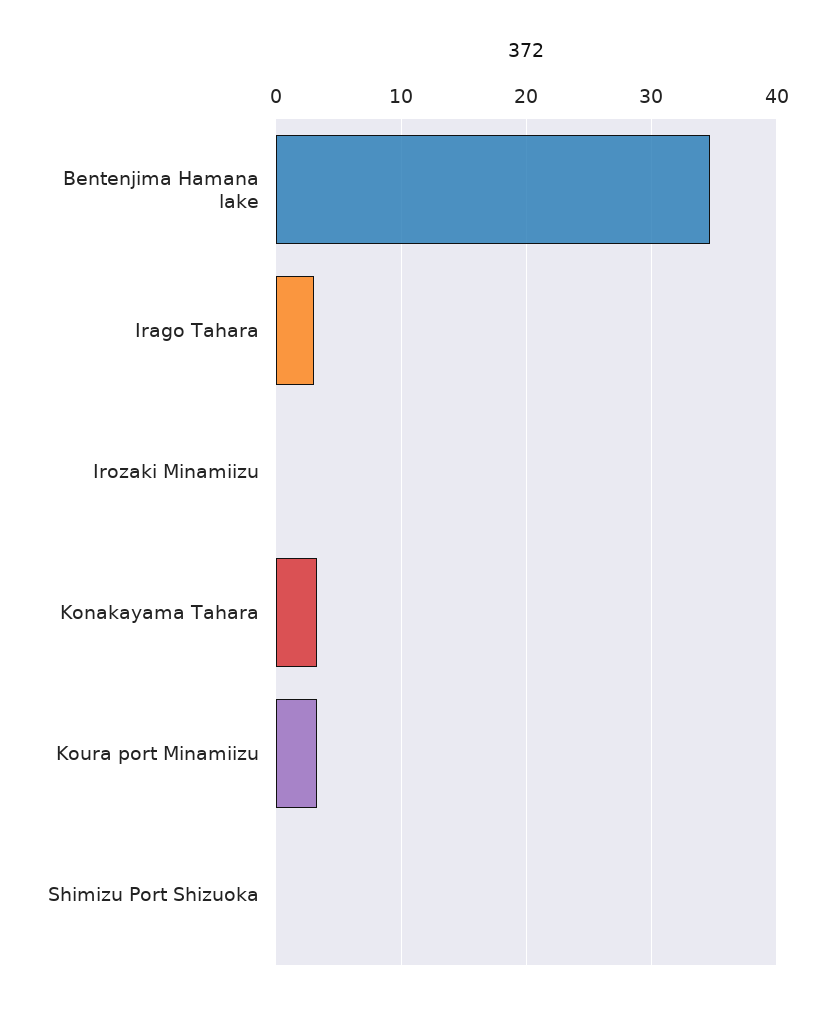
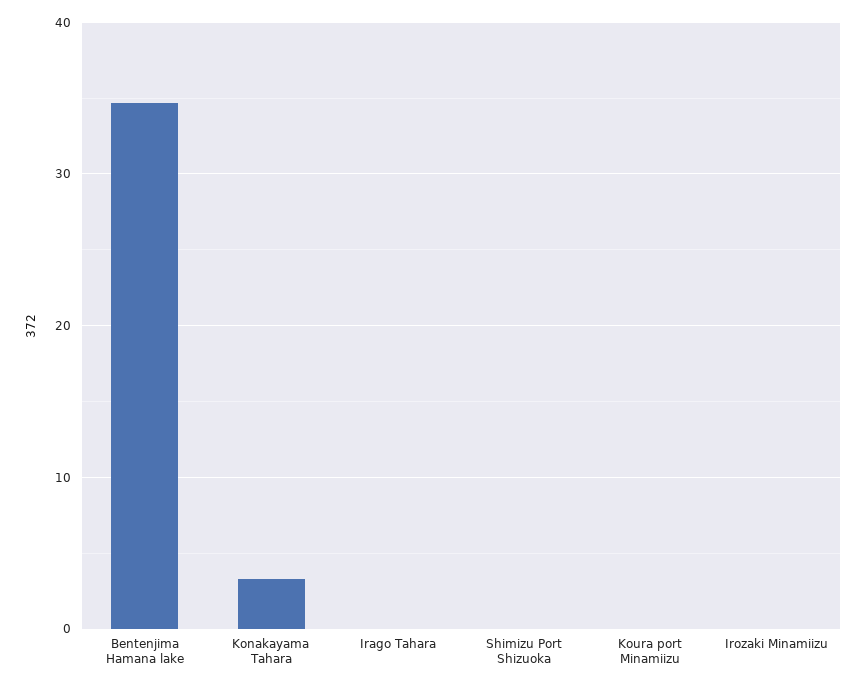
  {
    "Bentenjima Hamana lake": 35,
-   "Irago Tahara": 3,
+   "Irago Tahara": 0,
    "Irozaki Minamiizu": 0,
    "Konakayama Tahara": 3,
-   "Koura port Minamiizu": 3,
+   "Koura port Minamiizu": 0,
    "Shimizu Port Shizuoka": 0
  }

